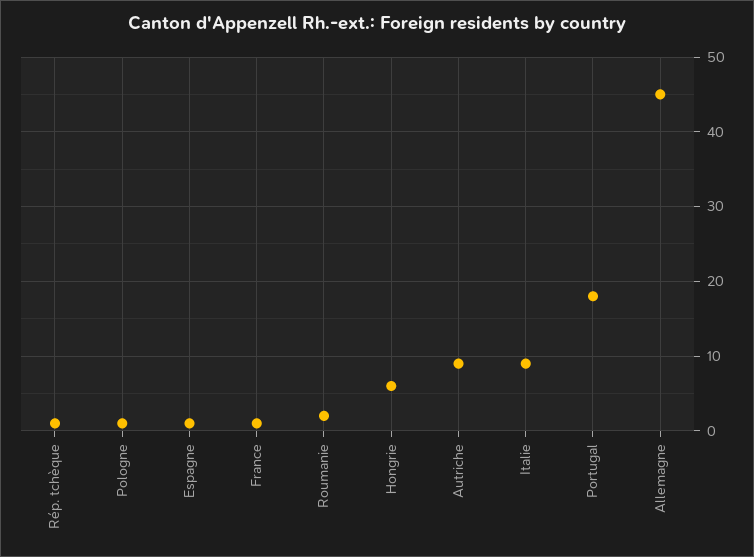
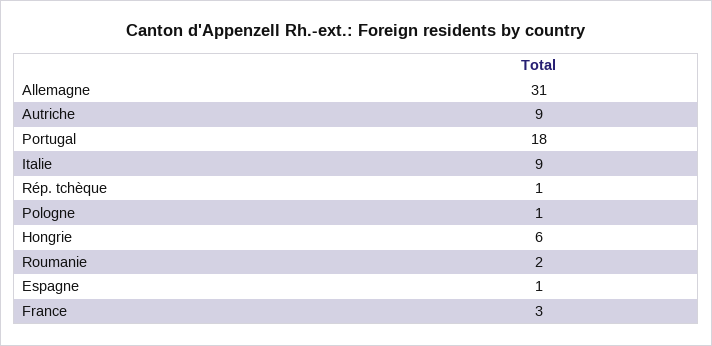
  {
    "Rép. tchèque": 1,
    "Pologne": 1,
    "Espagne": 1,
-   "France": 1,
+   "France": 3,
    "Roumanie": 2,
    "Hongrie": 6,
    "Autriche": 9,
    "Italie": 9,
    "Portugal": 18,
-   "Allemagne": 45
+   "Allemagne": 31
  }

